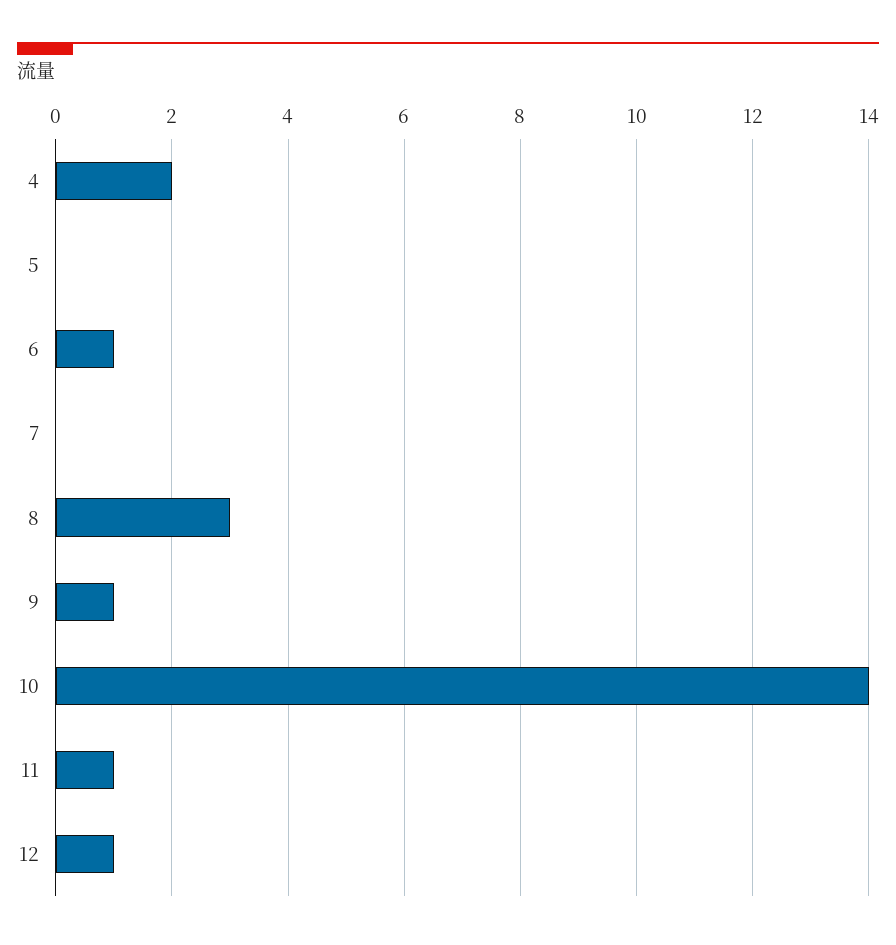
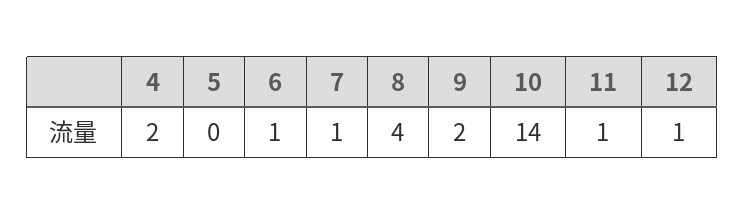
  {
    "4": 2,
    "5": 0,
    "6": 1,
-   "7": 0,
+   "7": 1,
-   "8": 3,
+   "8": 4,
-   "9": 1,
+   "9": 2,
    "10": 14,
    "11": 1,
    "12": 1
  }

